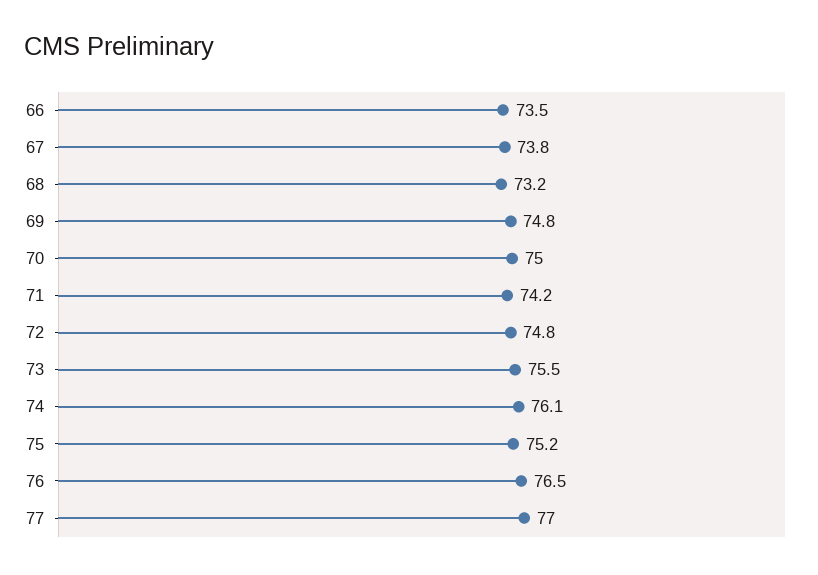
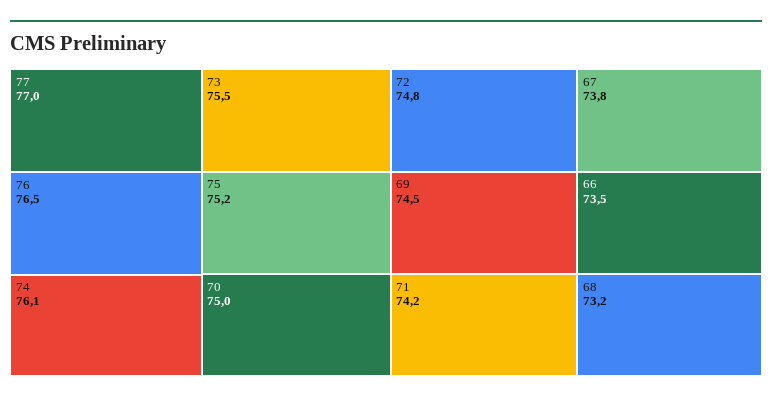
  {
    "66": 73.5,
    "67": 73.8,
    "68": 73.2,
-   "69": 74.8,
+   "69": 74.5,
    "70": 75,
    "71": 74.2,
    "72": 74.8,
    "73": 75.5,
    "74": 76.1,
    "75": 75.2,
    "76": 76.5,
    "77": 77
  }

